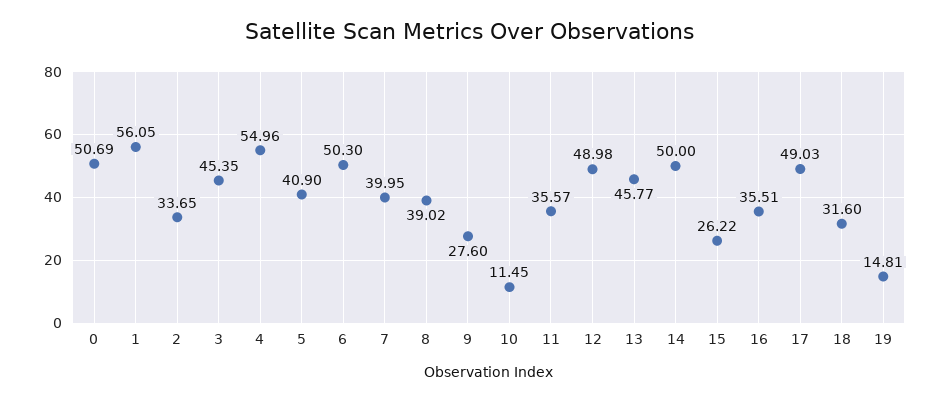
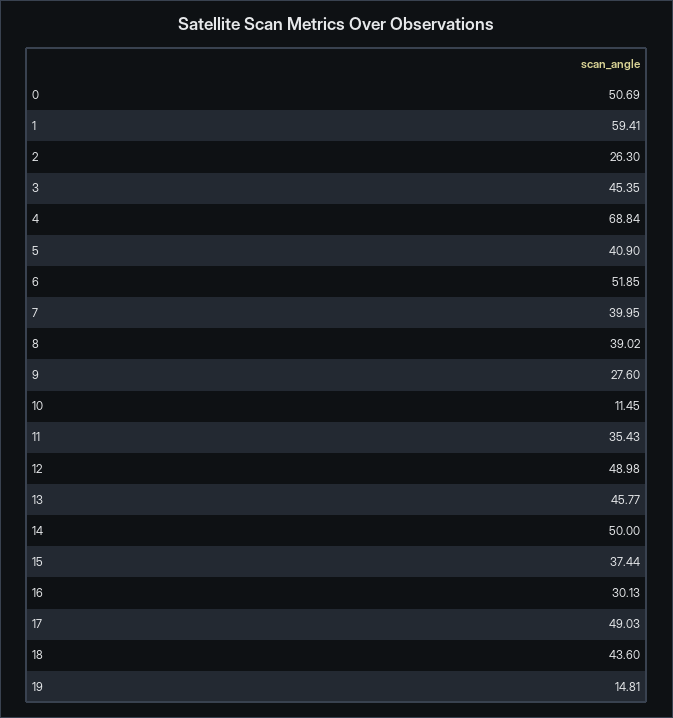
  {
    "0": 50.69,
-   "1": 56.05,
+   "1": 59.41,
-   "2": 33.65,
+   "2": 26.3,
    "3": 45.35,
-   "4": 54.96,
+   "4": 68.84,
    "5": 40.9,
-   "6": 50.3,
+   "6": 51.85,
    "7": 39.95,
    "8": 39.02,
    "9": 27.6,
    "10": 11.45,
-   "11": 35.57,
+   "11": 35.43,
    "12": 48.98,
    "13": 45.77,
    "14": 50,
-   "15": 26.22,
+   "15": 37.44,
-   "16": 35.51,
+   "16": 30.13,
    "17": 49.03,
-   "18": 31.6,
+   "18": 43.6,
    "19": 14.81
  }

